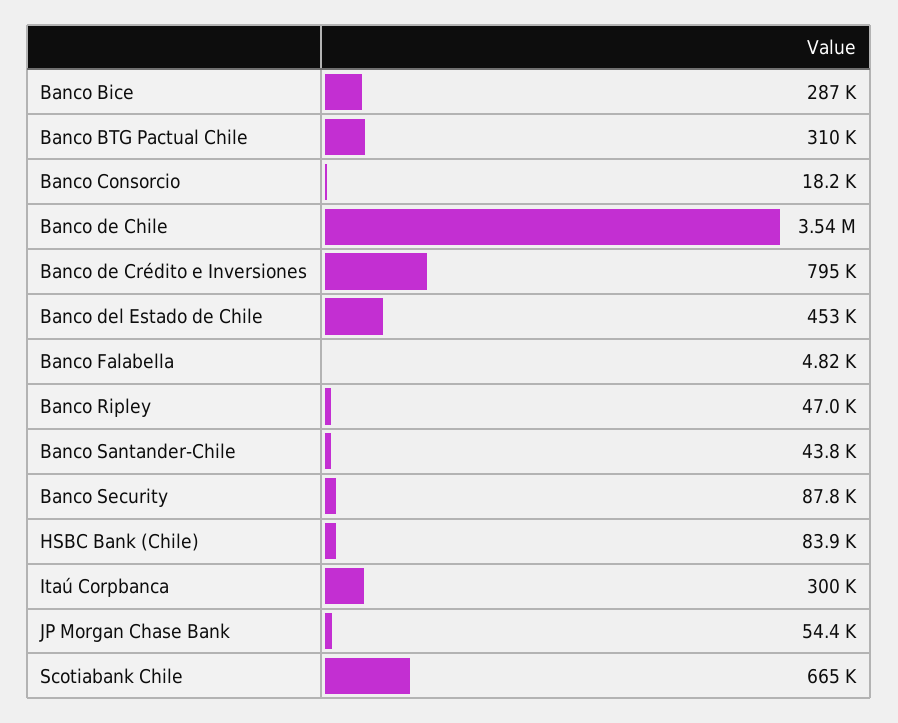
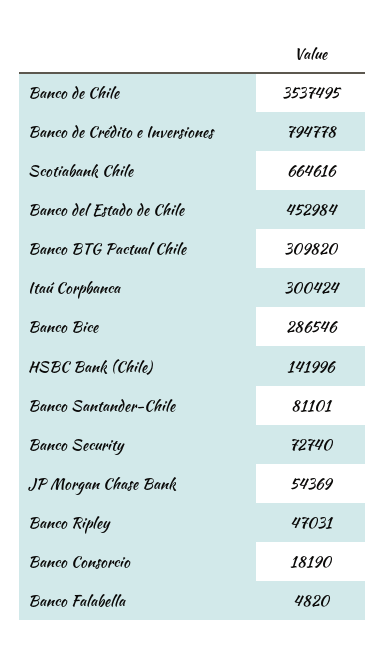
  {
    "Banco Bice": 286546,
    "Banco BTG Pactual Chile": 309820,
    "Banco Consorcio": 18190,
    "Banco de Chile": 3537495,
    "Banco de Crédito e Inversiones": 794778,
    "Banco del Estado de Chile": 452984,
    "Banco Falabella": 4820,
    "Banco Ripley": 47031,
-   "Banco Santander-Chile": 43800,
+   "Banco Santander-Chile": 81101,
-   "Banco Security": 87800,
+   "Banco Security": 72740,
-   "HSBC Bank (Chile)": 83900,
+   "HSBC Bank (Chile)": 141996,
    "Itaú Corpbanca": 300424,
    "JP Morgan Chase Bank": 54369,
    "Scotiabank Chile": 664616
  }

